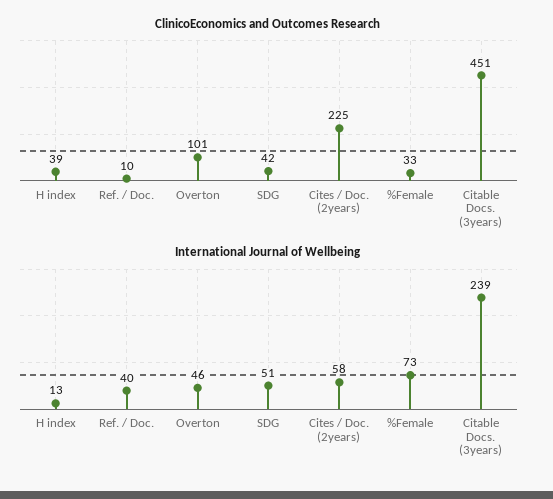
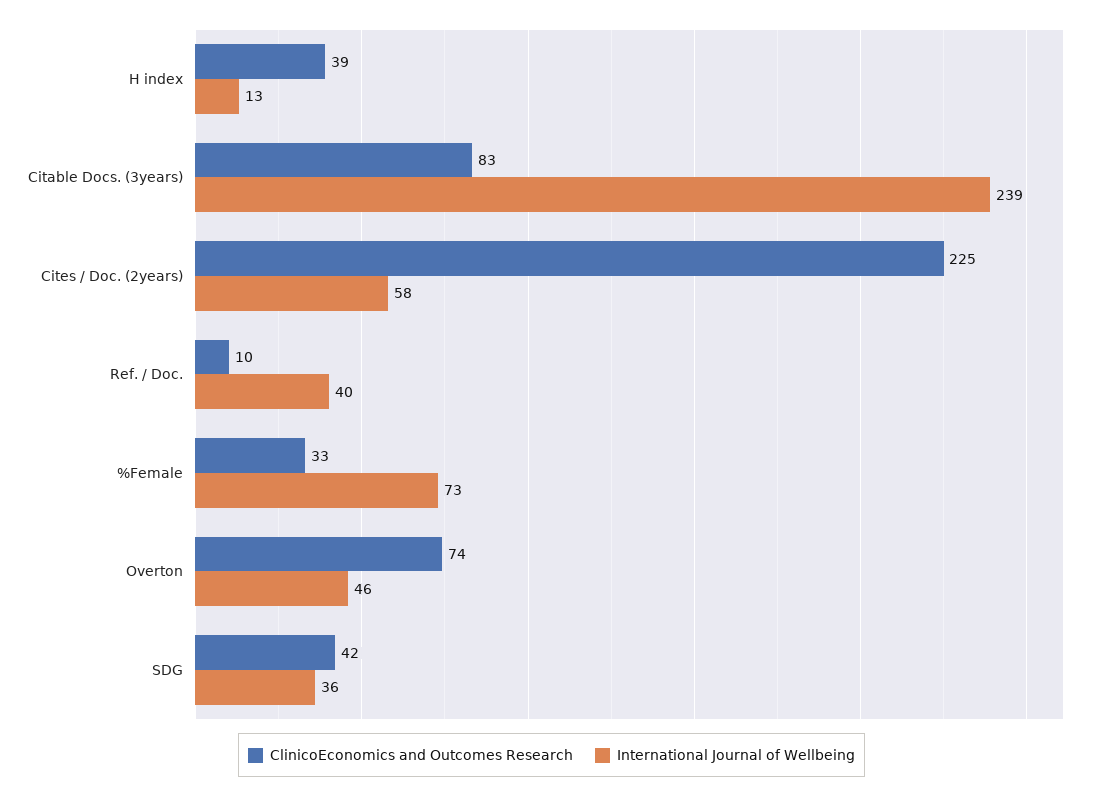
  {
    "ClinicoEconomics and Outcomes Research": {
      "H index": 39,
      "Ref. / Doc.": 10,
-     "Overton": 101,
+     "Overton": 74,
      "SDG": 42,
      "Cites / Doc. (2years)": 225,
      "%Female": 33,
-     "Citable Docs. (3years)": 451
+     "Citable Docs. (3years)": 83
    },
    "International Journal of Wellbeing": {
      "H index": 13,
      "Ref. / Doc.": 40,
      "Overton": 46,
-     "SDG": 51,
+     "SDG": 36,
      "Cites / Doc. (2years)": 58,
      "%Female": 73,
      "Citable Docs. (3years)": 239
    }
  }

